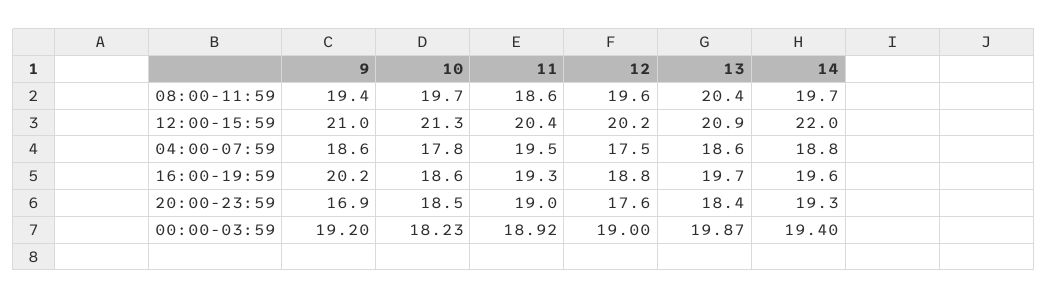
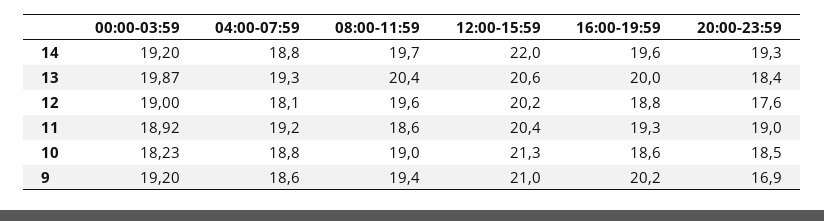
  {
    "9": {
      "08:00-11:59": 19.4,
      "12:00-15:59": 21,
      "04:00-07:59": 18.6,
      "16:00-19:59": 20.2,
      "20:00-23:59": 16.9,
      "00:00-03:59": 19.2
    },
    "10": {
-     "08:00-11:59": 19.7,
+     "08:00-11:59": 19,
      "12:00-15:59": 21.3,
-     "04:00-07:59": 17.8,
+     "04:00-07:59": 18.8,
      "16:00-19:59": 18.6,
      "20:00-23:59": 18.5,
      "00:00-03:59": 18.23
    },
    "11": {
      "08:00-11:59": 18.6,
      "12:00-15:59": 20.4,
-     "04:00-07:59": 19.5,
+     "04:00-07:59": 19.2,
      "16:00-19:59": 19.3,
      "20:00-23:59": 19,
      "00:00-03:59": 18.92
    },
    "12": {
      "08:00-11:59": 19.6,
      "12:00-15:59": 20.2,
-     "04:00-07:59": 17.5,
+     "04:00-07:59": 18.1,
      "16:00-19:59": 18.8,
      "20:00-23:59": 17.6,
      "00:00-03:59": 19
    },
    "13": {
      "08:00-11:59": 20.4,
-     "12:00-15:59": 20.9,
+     "12:00-15:59": 20.6,
-     "04:00-07:59": 18.6,
+     "04:00-07:59": 19.3,
-     "16:00-19:59": 19.7,
+     "16:00-19:59": 20,
      "20:00-23:59": 18.4,
      "00:00-03:59": 19.87
    },
    "14": {
      "08:00-11:59": 19.7,
      "12:00-15:59": 22,
      "04:00-07:59": 18.8,
      "16:00-19:59": 19.6,
      "20:00-23:59": 19.3,
-     "00:00-03:59": 19.4
+     "00:00-03:59": 19.2
    }
  }

